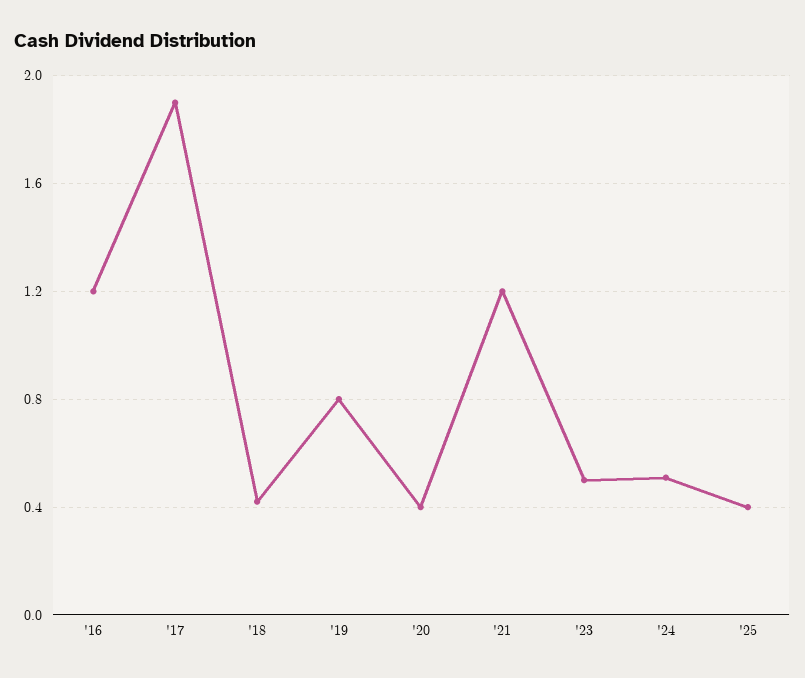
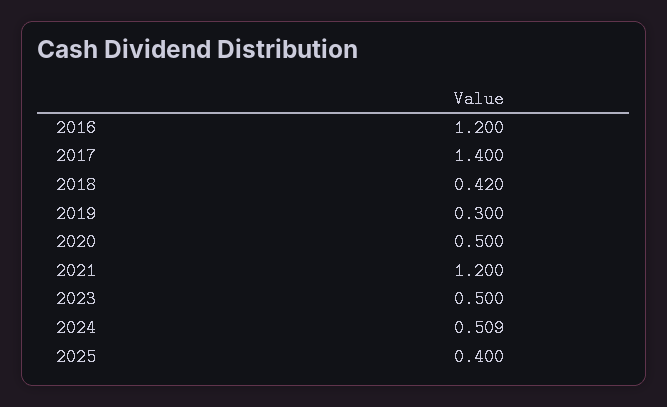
  {
    "'16": 1.2,
-   "'17": 1.9,
+   "'17": 1.4,
    "'18": 0.42,
-   "'19": 0.8,
+   "'19": 0.3,
-   "'20": 0.4,
+   "'20": 0.5,
    "'21": 1.2,
    "'23": 0.5,
    "'24": 0.509,
    "'25": 0.4
  }

